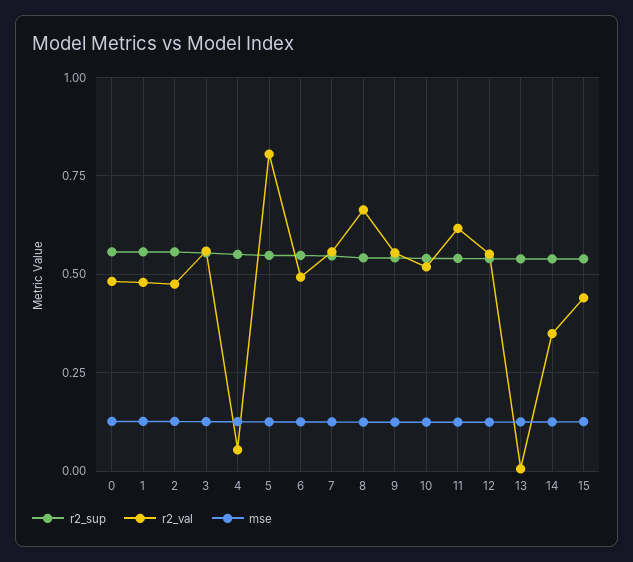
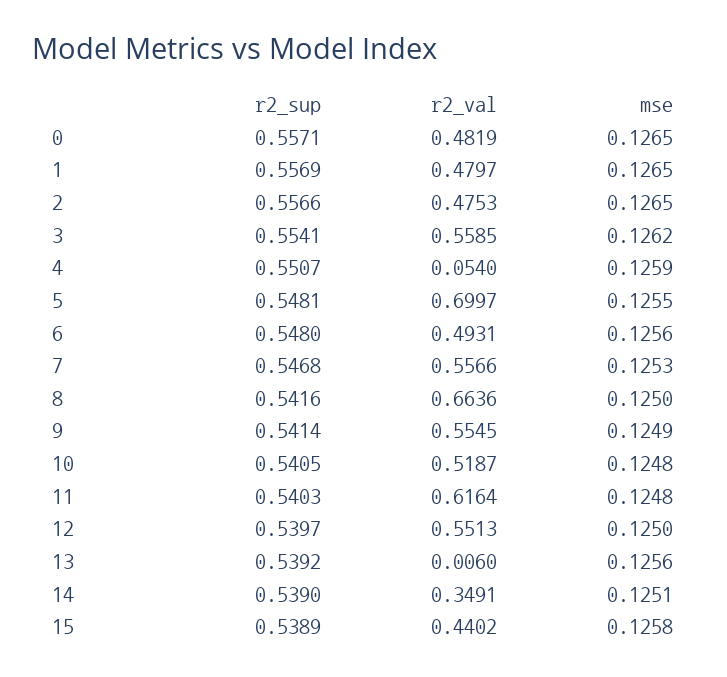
  {
    "r2_sup": {
      "0": 0.5571,
      "1": 0.5569,
      "2": 0.5566,
      "3": 0.5541,
      "4": 0.5507,
      "5": 0.5481,
      "6": 0.548,
      "7": 0.5468,
      "8": 0.5416,
      "9": 0.5414,
      "10": 0.5405,
      "11": 0.5403,
      "12": 0.5397,
      "13": 0.5392,
      "14": 0.539,
      "15": 0.5389
    },
    "r2_val": {
      "0": 0.4819,
      "1": 0.4797,
      "2": 0.4753,
      "3": 0.5585,
      "4": 0.054,
-     "5": 0.8,
+     "5": 0.6997,
      "6": 0.4931,
      "7": 0.5566,
      "8": 0.6636,
      "9": 0.5545,
      "10": 0.5187,
      "11": 0.6164,
      "12": 0.5513,
      "13": 0.006,
      "14": 0.3491,
      "15": 0.4402
    },
    "mse": {
      "0": 0.1265,
      "1": 0.1265,
      "2": 0.1265,
      "3": 0.1262,
      "4": 0.1259,
      "5": 0.1255,
      "6": 0.1256,
      "7": 0.1253,
      "8": 0.125,
      "9": 0.1249,
      "10": 0.1248,
      "11": 0.1248,
      "12": 0.125,
      "13": 0.1256,
      "14": 0.1251,
      "15": 0.1258
    }
  }

